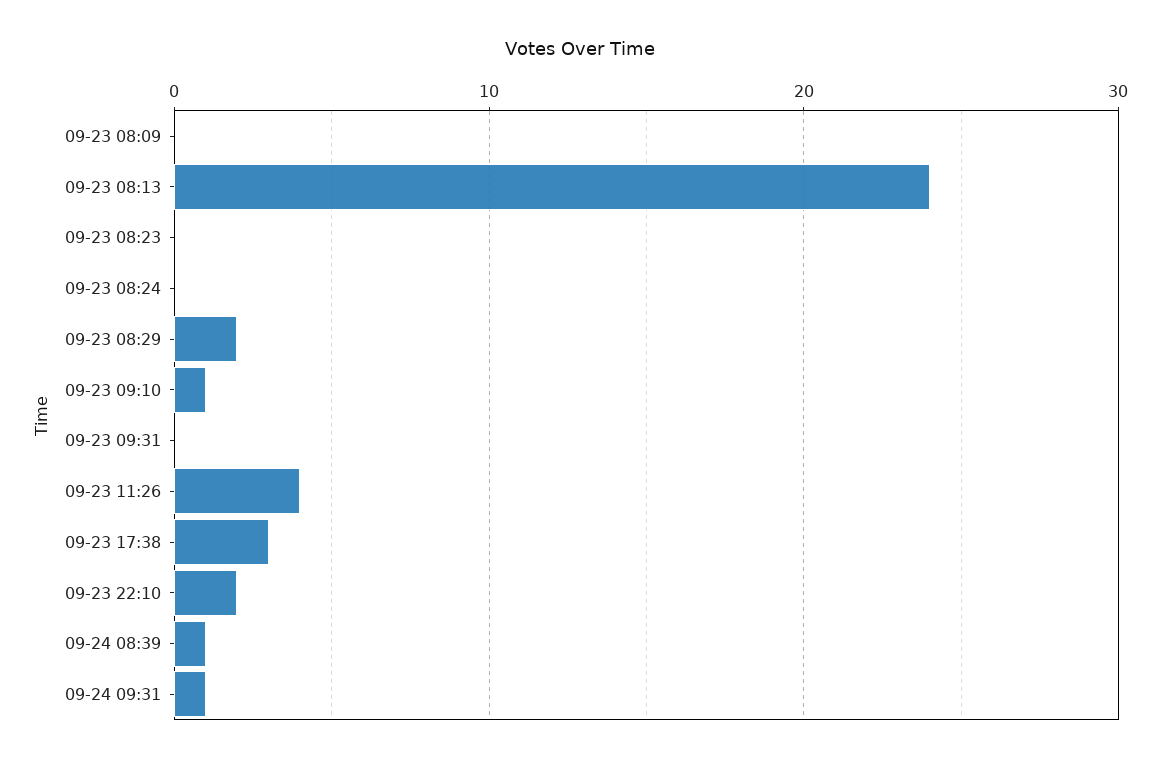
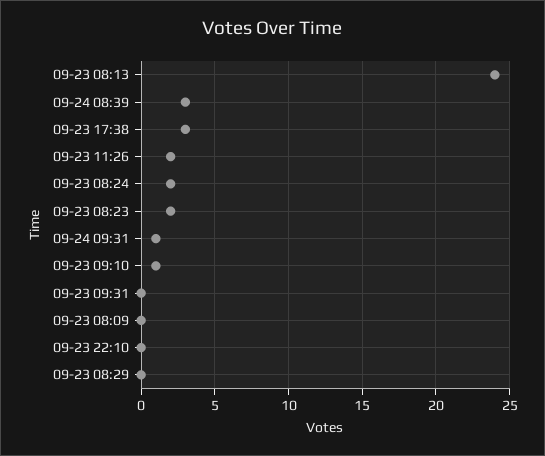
  {
    "09-23 08:09": 0,
    "09-23 08:13": 24,
-   "09-23 08:23": 0,
+   "09-23 08:23": 2,
-   "09-23 08:24": 0,
+   "09-23 08:24": 2,
-   "09-23 08:29": 2,
+   "09-23 08:29": 0,
    "09-23 09:10": 1,
    "09-23 09:31": 0,
-   "09-23 11:26": 4,
+   "09-23 11:26": 2,
    "09-23 17:38": 3,
-   "09-23 22:10": 2,
+   "09-23 22:10": 0,
-   "09-24 08:39": 1,
+   "09-24 08:39": 3,
    "09-24 09:31": 1
  }

